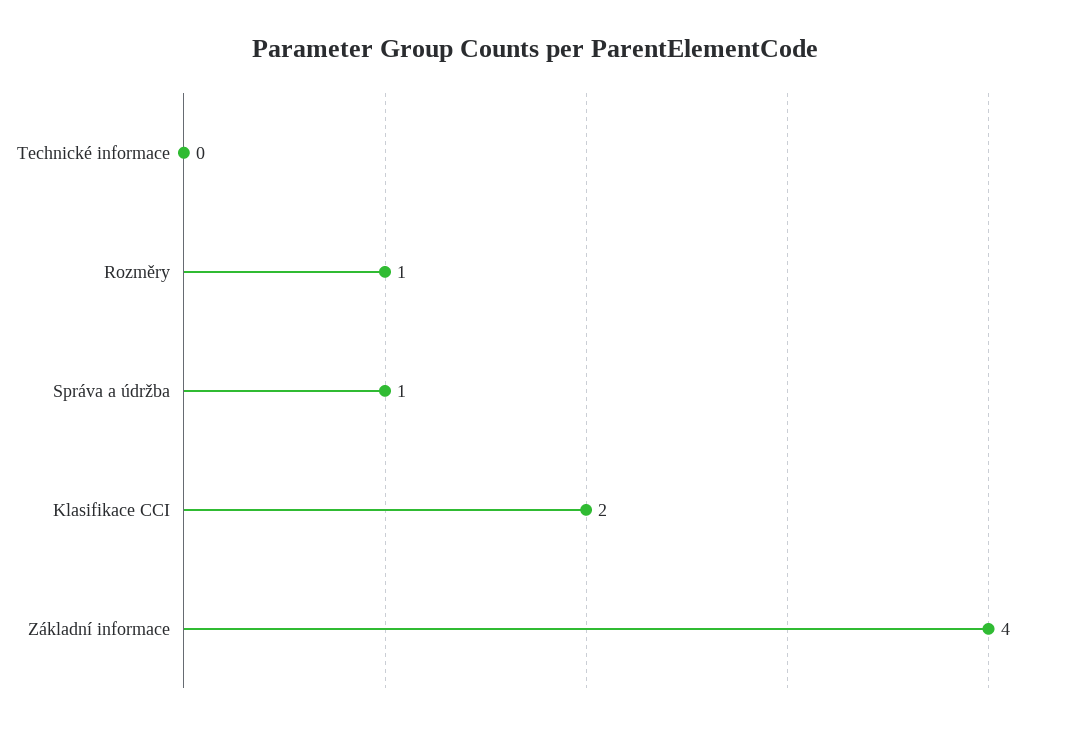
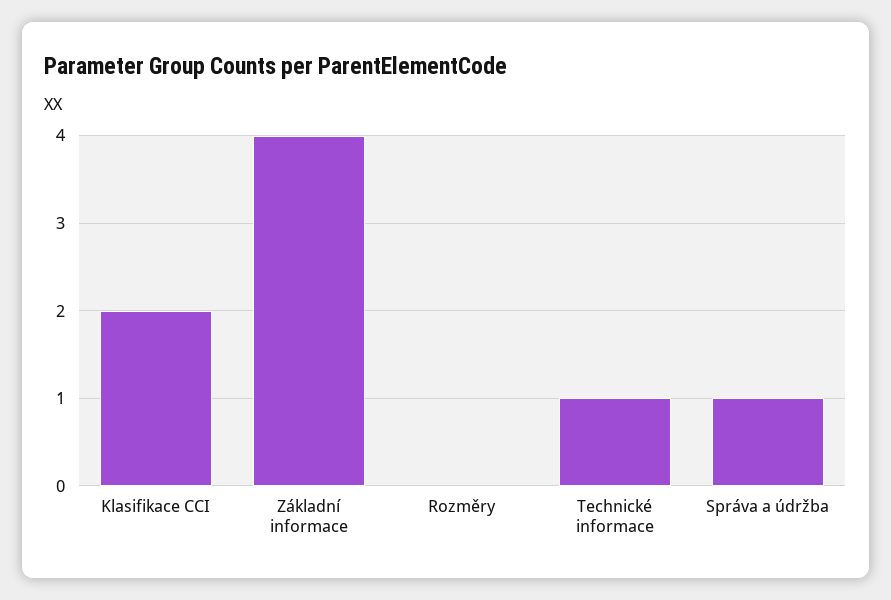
  {
-   "Technické informace": 0,
+   "Technické informace": 1,
-   "Rozměry": 1,
+   "Rozměry": 0,
    "Správa a údržba": 1,
    "Klasifikace CCI": 2,
    "Základní informace": 4
  }

